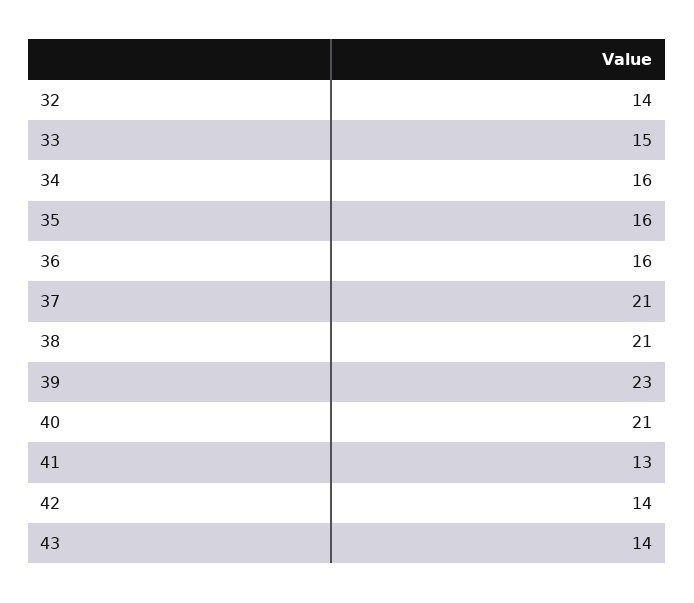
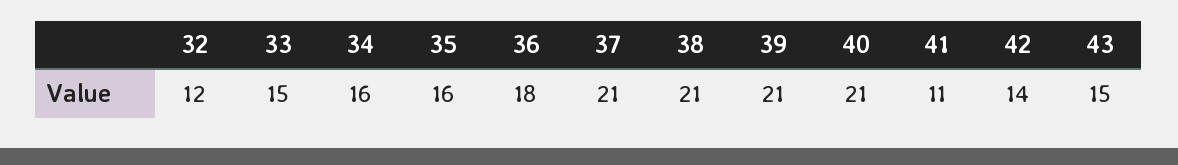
  {
-   "32": 14,
+   "32": 12,
    "33": 15,
    "34": 16,
    "35": 16,
-   "36": 16,
+   "36": 18,
    "37": 21,
    "38": 21,
-   "39": 23,
+   "39": 21,
    "40": 21,
-   "41": 13,
+   "41": 11,
    "42": 14,
-   "43": 14
+   "43": 15
  }

